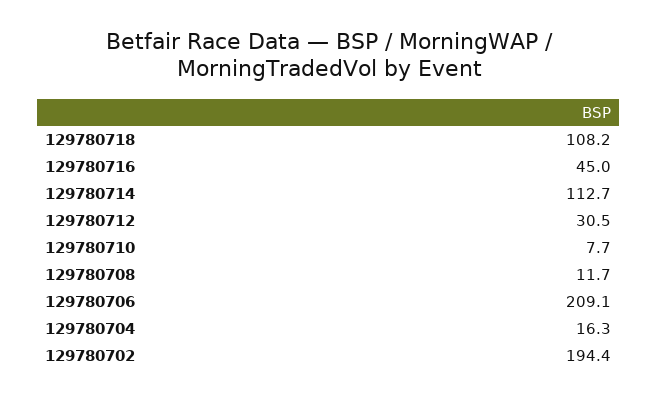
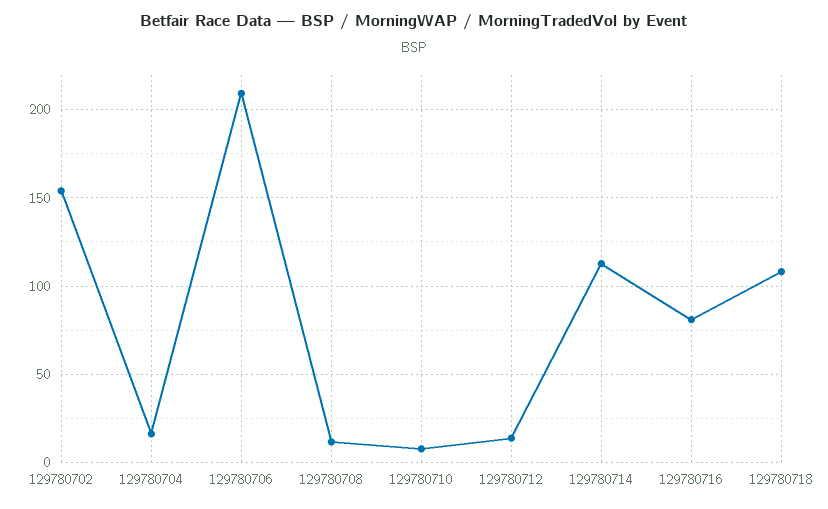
  {
    "129780718": 108.2,
-   "129780716": 45,
+   "129780716": 80,
    "129780714": 112.7,
-   "129780712": 30.5,
+   "129780712": 15,
    "129780710": 7.7,
    "129780708": 11.7,
    "129780706": 209.1,
    "129780704": 16.3,
-   "129780702": 194.4
+   "129780702": 155
  }

